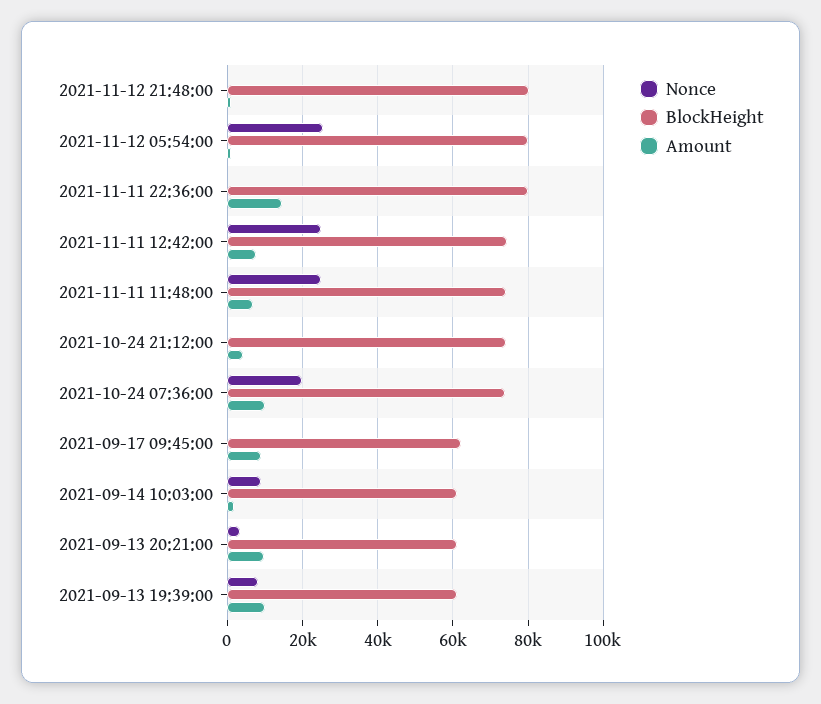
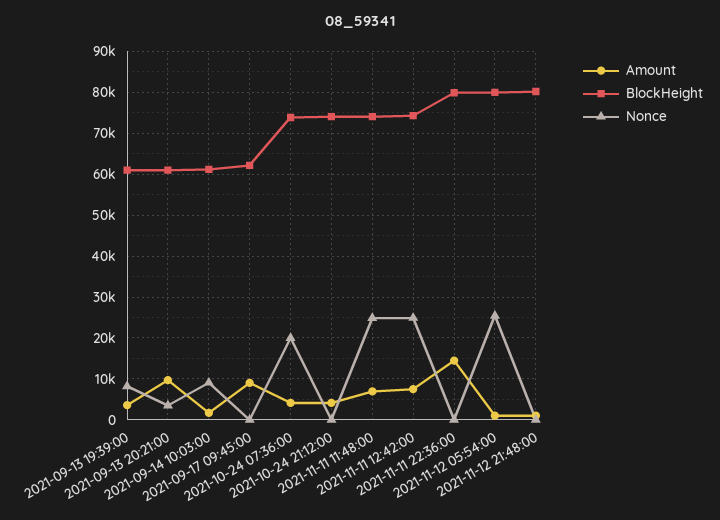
  {
    "Nonce": {
      "2021-11-12 21:48:00": 0,
      "2021-11-12 05:54:00": 26000,
      "2021-11-11 22:36:00": 0,
      "2021-11-11 12:42:00": 24000,
      "2021-11-11 11:48:00": 24000,
      "2021-10-24 21:12:00": 0,
      "2021-10-24 07:36:00": 20000,
      "2021-09-17 09:45:00": 0,
      "2021-09-14 10:03:00": 10000,
      "2021-09-13 20:21:00": 4000,
      "2021-09-13 19:39:00": 8000
    },
    "BlockHeight": {
      "2021-11-12 21:48:00": 80000,
      "2021-11-12 05:54:00": 80000,
      "2021-11-11 22:36:00": 80000,
      "2021-11-11 12:42:00": 74000,
      "2021-11-11 11:48:00": 74000,
      "2021-10-24 21:12:00": 74000,
      "2021-10-24 07:36:00": 74000,
      "2021-09-17 09:45:00": 62000,
      "2021-09-14 10:03:00": 62000,
      "2021-09-13 20:21:00": 62000,
      "2021-09-13 19:39:00": 62000
    },
    "Amount": {
      "2021-11-12 21:48:00": 0,
      "2021-11-12 05:54:00": 0,
      "2021-11-11 22:36:00": 14000,
      "2021-11-11 12:42:00": 8000,
      "2021-11-11 11:48:00": 6000,
      "2021-10-24 21:12:00": 4000,
-     "2021-10-24 07:36:00": 10000,
+     "2021-10-24 07:36:00": 4000,
      "2021-09-17 09:45:00": 10000,
      "2021-09-14 10:03:00": 2000,
      "2021-09-13 20:21:00": 10000,
-     "2021-09-13 19:39:00": 10000
+     "2021-09-13 19:39:00": 4000
    }
  }

